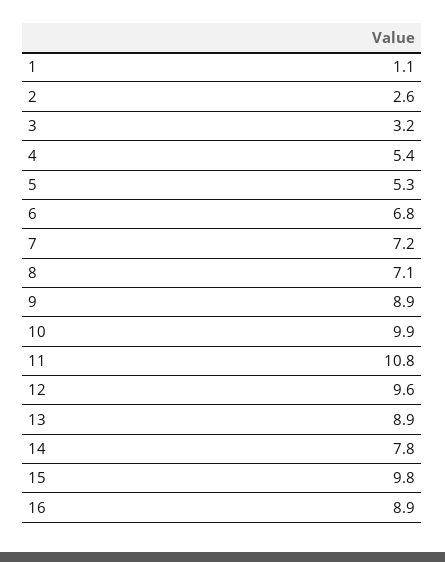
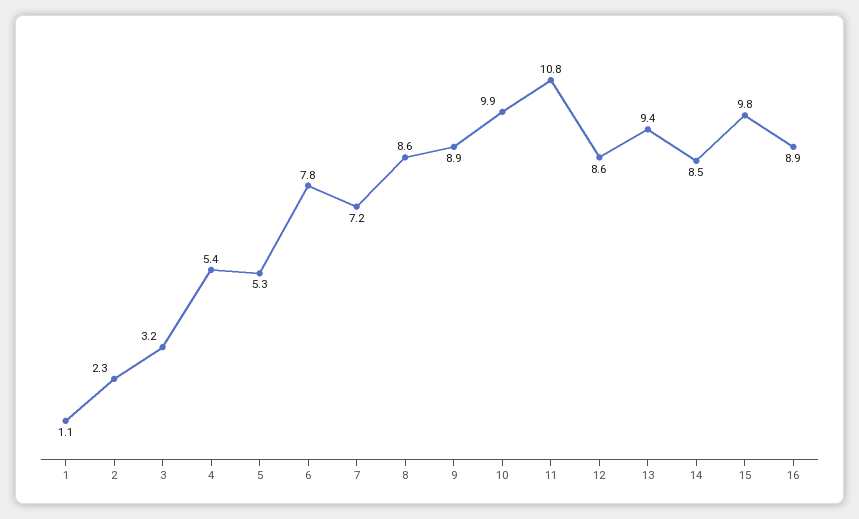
  {
    "1": 1.1,
-   "2": 2.6,
+   "2": 2.3,
    "3": 3.2,
    "4": 5.4,
    "5": 5.3,
-   "6": 6.8,
+   "6": 7.8,
    "7": 7.2,
-   "8": 7.1,
+   "8": 8.6,
    "9": 8.9,
    "10": 9.9,
    "11": 10.8,
-   "12": 9.6,
+   "12": 8.6,
-   "13": 8.9,
+   "13": 9.4,
-   "14": 7.8,
+   "14": 8.5,
    "15": 9.8,
    "16": 8.9
  }

